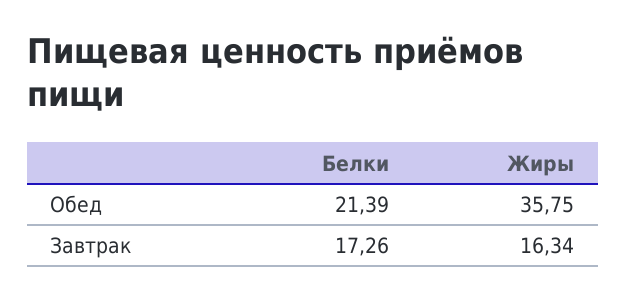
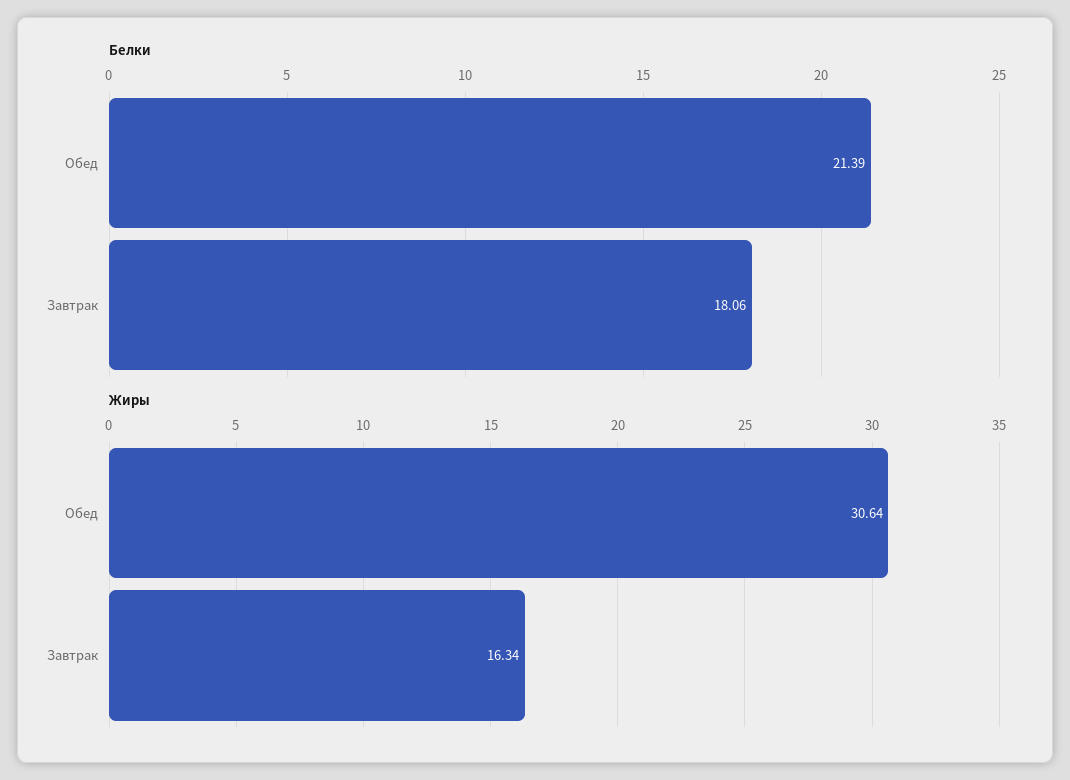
  {
    "Белки": {
      "Обед": 21.39,
-     "Завтрак": 17.26
+     "Завтрак": 18.06
    },
    "Жиры": {
-     "Обед": 35.75,
+     "Обед": 30.64,
      "Завтрак": 16.34
    }
  }

